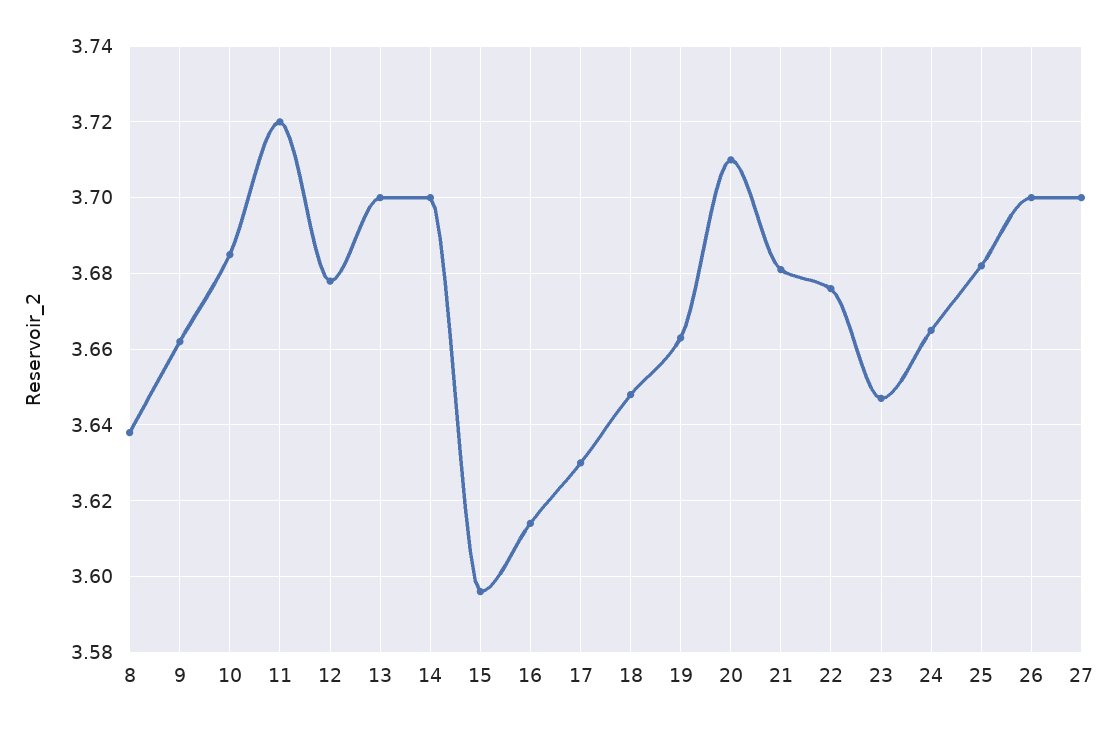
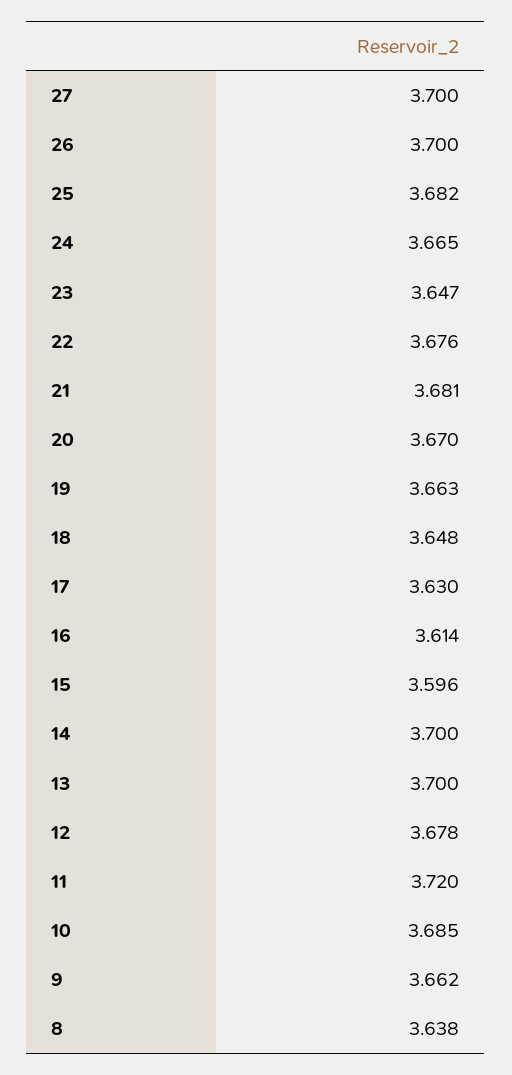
  {
    "8": 3.638,
    "9": 3.662,
    "10": 3.685,
    "11": 3.72,
    "12": 3.678,
    "13": 3.7,
    "14": 3.7,
    "15": 3.596,
    "16": 3.614,
    "17": 3.63,
    "18": 3.648,
    "19": 3.663,
-   "20": 3.71,
+   "20": 3.67,
    "21": 3.681,
    "22": 3.676,
    "23": 3.647,
    "24": 3.665,
    "25": 3.682,
    "26": 3.7,
    "27": 3.7
  }

